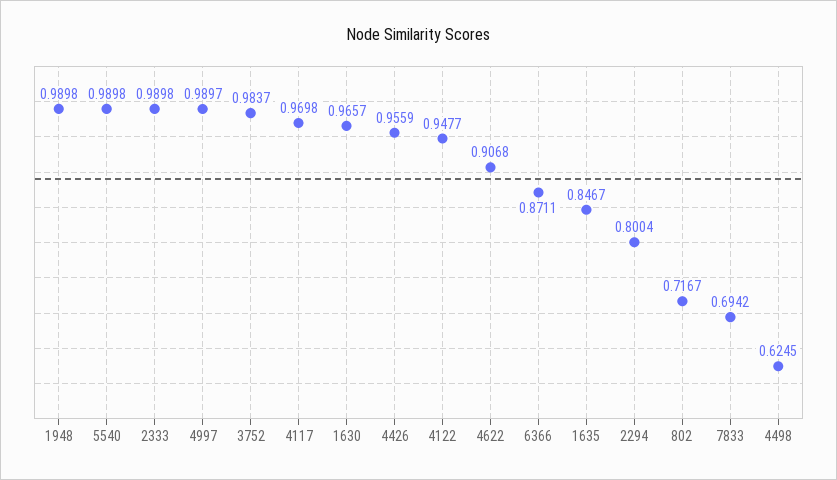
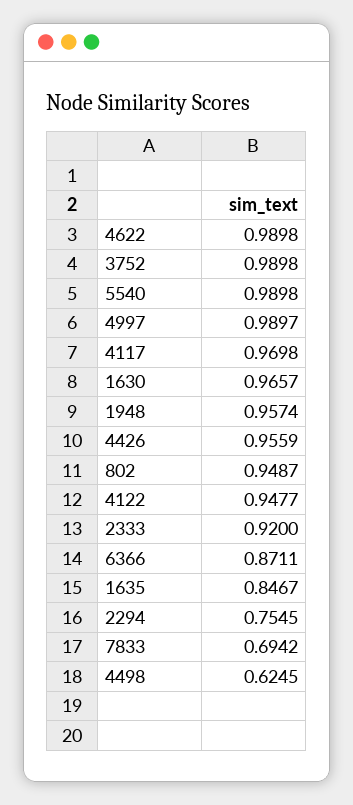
  {
-   "1948": 0.9898,
+   "1948": 0.9574,
    "5540": 0.9898,
-   "2333": 0.9898,
+   "2333": 0.92,
    "4997": 0.9897,
-   "3752": 0.9837,
+   "3752": 0.9898,
    "4117": 0.9698,
    "1630": 0.9657,
    "4426": 0.9559,
    "4122": 0.9477,
-   "4622": 0.9068,
+   "4622": 0.9898,
    "6366": 0.8711,
    "1635": 0.8467,
-   "2294": 0.8004,
+   "2294": 0.7545,
-   "802": 0.7167,
+   "802": 0.9487,
    "7833": 0.6942,
    "4498": 0.6245
  }

